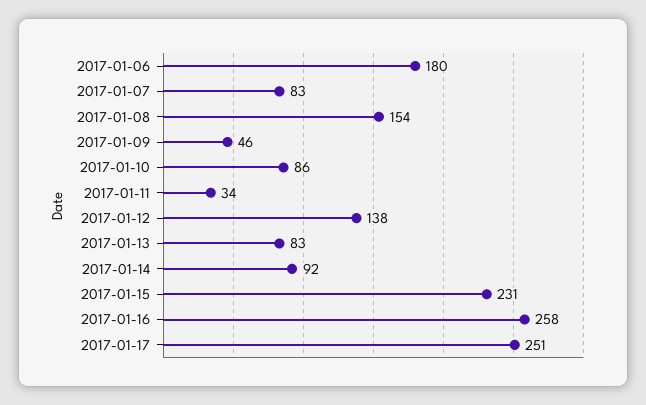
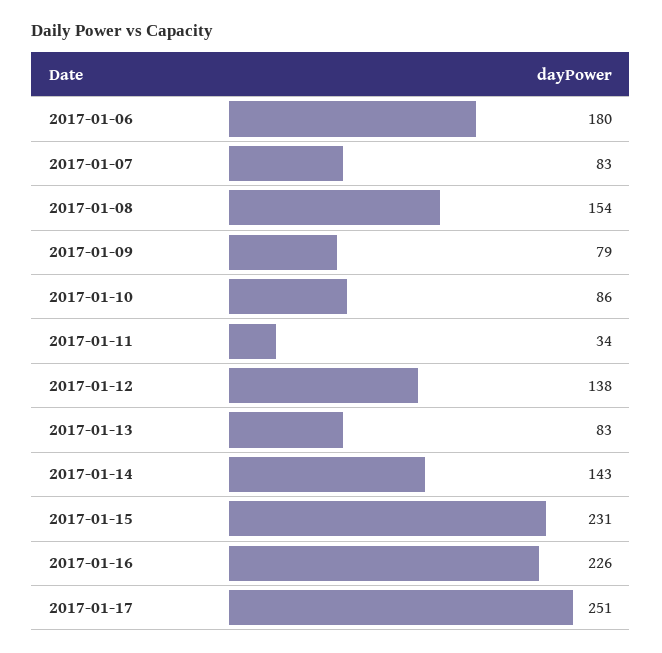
  {
    "2017-01-06": 180,
    "2017-01-07": 83,
    "2017-01-08": 154,
-   "2017-01-09": 46,
+   "2017-01-09": 79,
    "2017-01-10": 86,
    "2017-01-11": 34,
    "2017-01-12": 138,
    "2017-01-13": 83,
-   "2017-01-14": 92,
+   "2017-01-14": 143,
    "2017-01-15": 231,
-   "2017-01-16": 258,
+   "2017-01-16": 226,
    "2017-01-17": 251
  }

